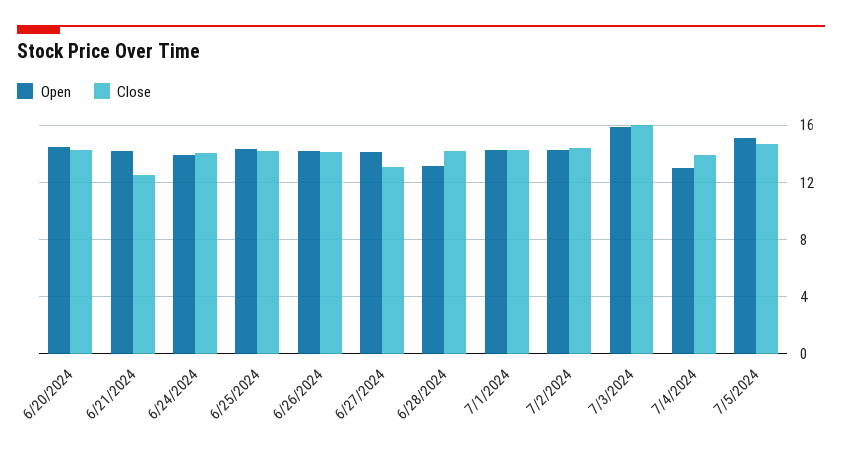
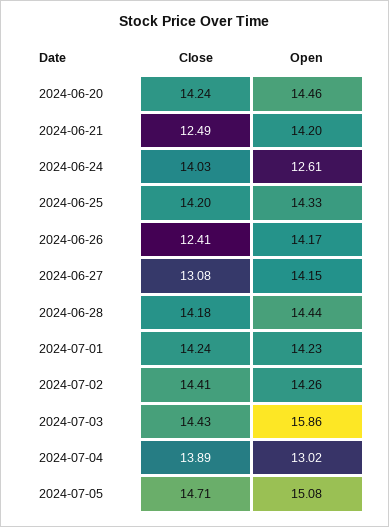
  {
    "Open": {
      "6/20/2024": 14.46,
      "6/21/2024": 14.2,
-     "6/24/2024": 14,
+     "6/24/2024": 12.61,
      "6/25/2024": 14.33,
      "6/26/2024": 14.17,
      "6/27/2024": 14.15,
-     "6/28/2024": 13,
+     "6/28/2024": 14.44,
      "7/1/2024": 14.23,
      "7/2/2024": 14.26,
      "7/3/2024": 15.86,
      "7/4/2024": 13.02,
      "7/5/2024": 15.08
    },
    "Close": {
      "6/20/2024": 14.24,
      "6/21/2024": 12.49,
      "6/24/2024": 14.03,
      "6/25/2024": 14.2,
-     "6/26/2024": 14,
+     "6/26/2024": 12.41,
      "6/27/2024": 13.08,
      "6/28/2024": 14.18,
      "7/1/2024": 14.24,
      "7/2/2024": 14.41,
-     "7/3/2024": 16,
+     "7/3/2024": 14.43,
      "7/4/2024": 13.89,
      "7/5/2024": 14.71
    }
  }

